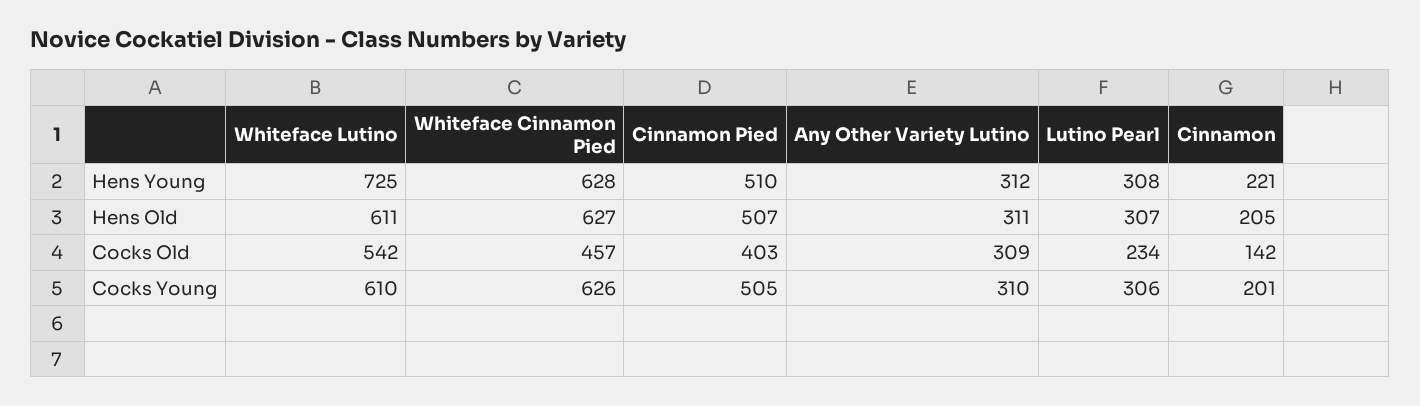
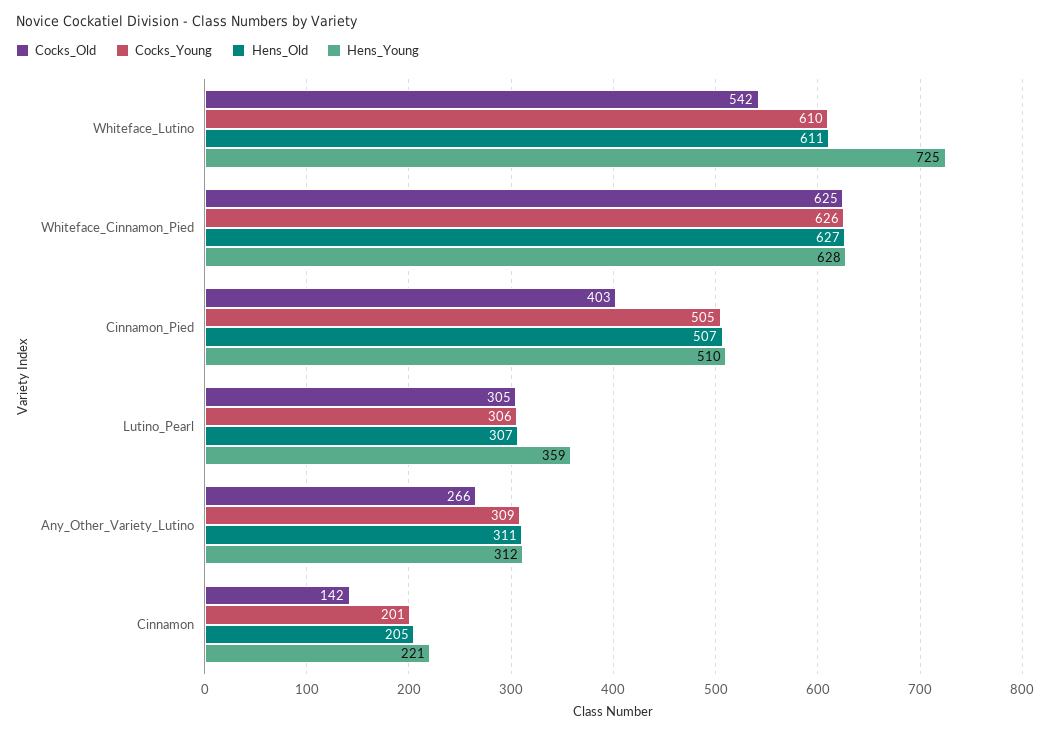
  {
    "Hens Young": {
      "Whiteface Lutino": 725,
      "Whiteface Cinnamon Pied": 628,
      "Cinnamon Pied": 510,
      "Any Other Variety Lutino": 312,
-     "Lutino Pearl": 308,
+     "Lutino Pearl": 359,
      "Cinnamon": 221
    },
    "Hens Old": {
      "Whiteface Lutino": 611,
      "Whiteface Cinnamon Pied": 627,
      "Cinnamon Pied": 507,
      "Any Other Variety Lutino": 311,
      "Lutino Pearl": 307,
      "Cinnamon": 205
    },
    "Cocks Old": {
      "Whiteface Lutino": 542,
-     "Whiteface Cinnamon Pied": 457,
+     "Whiteface Cinnamon Pied": 625,
      "Cinnamon Pied": 403,
-     "Any Other Variety Lutino": 309,
+     "Any Other Variety Lutino": 266,
-     "Lutino Pearl": 234,
+     "Lutino Pearl": 305,
      "Cinnamon": 142
    },
    "Cocks Young": {
      "Whiteface Lutino": 610,
      "Whiteface Cinnamon Pied": 626,
      "Cinnamon Pied": 505,
-     "Any Other Variety Lutino": 310,
+     "Any Other Variety Lutino": 309,
      "Lutino Pearl": 306,
      "Cinnamon": 201
    }
  }

